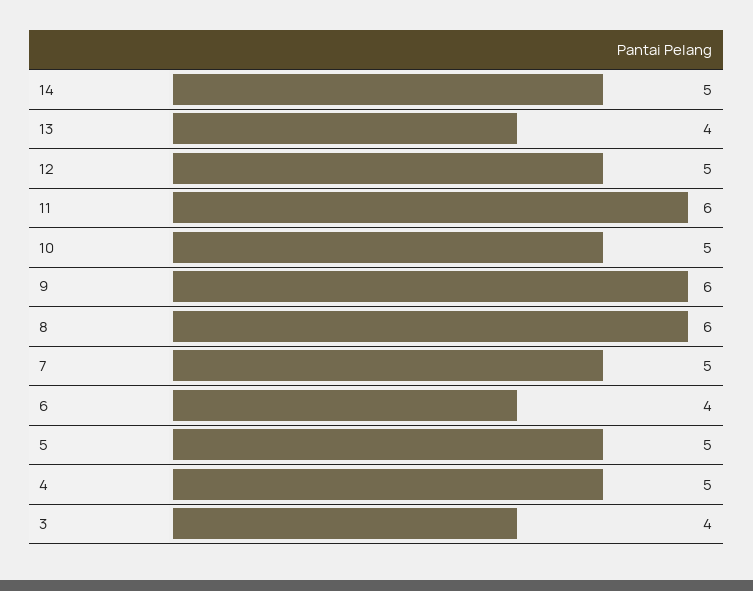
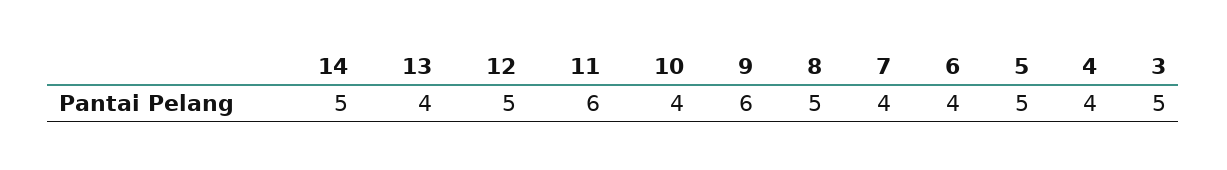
  {
    "14": 5,
    "13": 4,
    "12": 5,
    "11": 6,
-   "10": 5,
+   "10": 4,
    "9": 6,
-   "8": 6,
+   "8": 5,
-   "7": 5,
+   "7": 4,
    "6": 4,
    "5": 5,
-   "4": 5,
+   "4": 4,
-   "3": 4
+   "3": 5
  }

